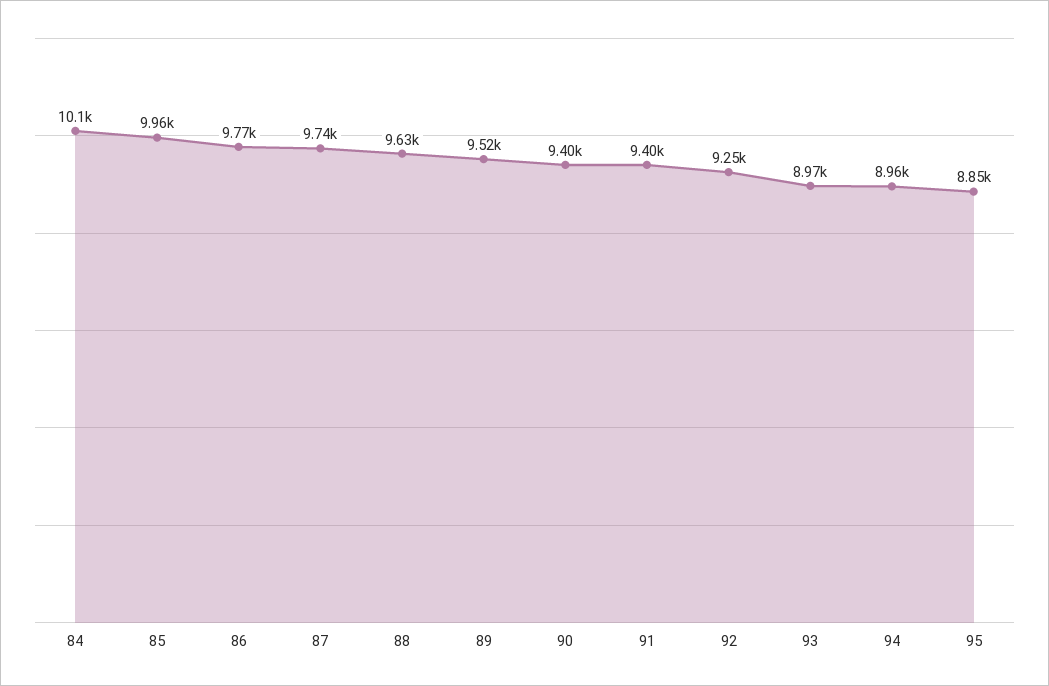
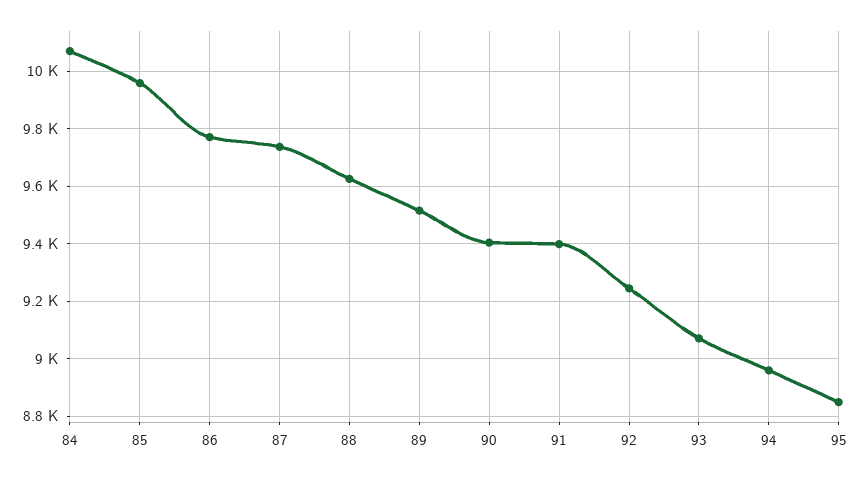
  {
    "84": 10100,
    "85": 9960,
    "86": 9770,
    "87": 9740,
    "88": 9630,
    "89": 9520,
    "90": 9400,
    "91": 9400,
    "92": 9250,
-   "93": 8970,
+   "93": 9075,
    "94": 8960,
    "95": 8850
  }

